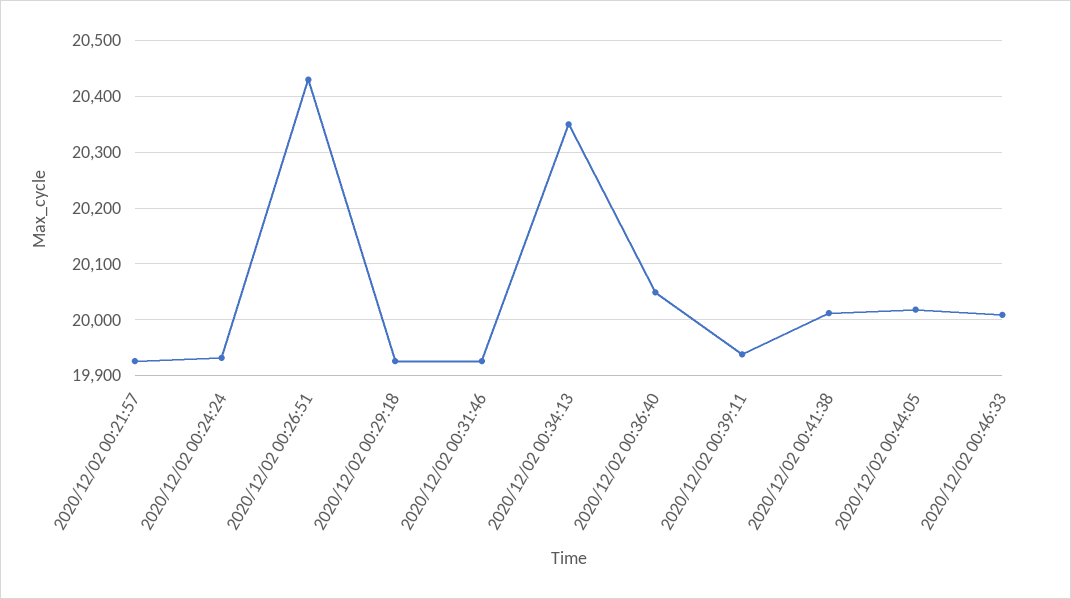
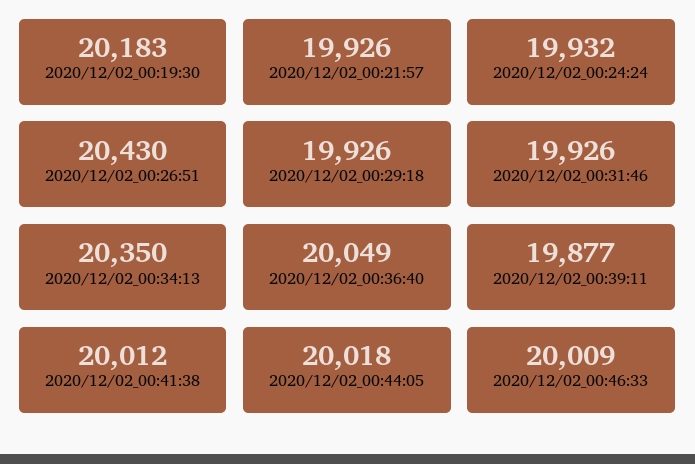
  {
    "2020/12/02 00:21:57": 19926,
    "2020/12/02 00:24:24": 19932,
    "2020/12/02 00:26:51": 20430,
    "2020/12/02 00:29:18": 19926,
    "2020/12/02 00:31:46": 19926,
    "2020/12/02 00:34:13": 20350,
    "2020/12/02 00:36:40": 20049,
-   "2020/12/02 00:39:11": 19940,
+   "2020/12/02 00:39:11": 19877,
    "2020/12/02 00:41:38": 20012,
    "2020/12/02 00:44:05": 20018,
-   "2020/12/02 00:46:33": 20009
+   "2020/12/02 00:46:33": 20009,
+   "2020/12/02_00:19:30": 20183
  }

